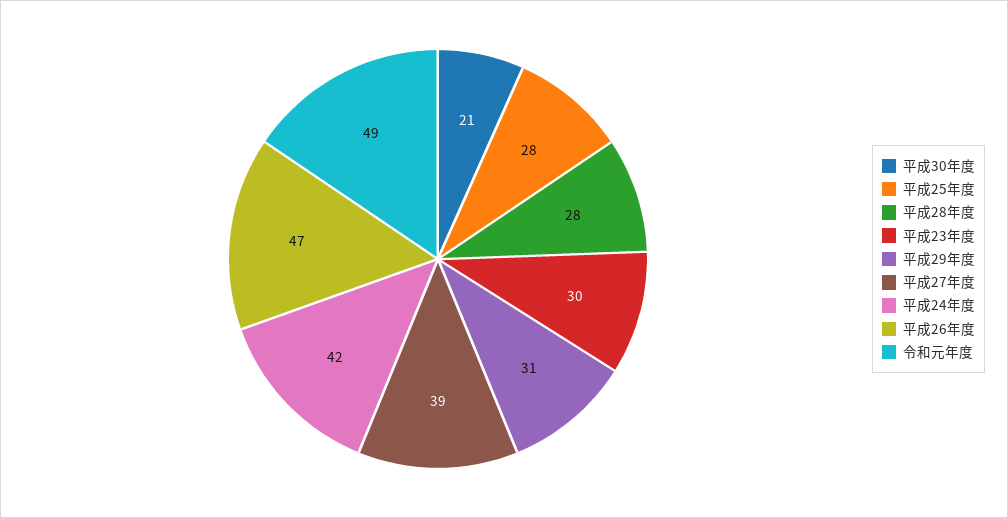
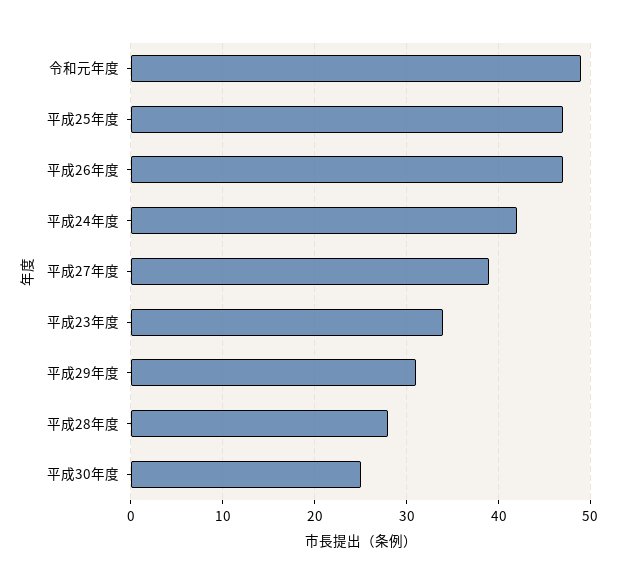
  {
-   "平成30年度": 21,
+   "平成30年度": 25,
-   "平成25年度": 28,
+   "平成25年度": 47,
    "平成28年度": 28,
-   "平成23年度": 30,
+   "平成23年度": 34,
    "平成29年度": 31,
    "平成27年度": 39,
    "平成24年度": 42,
    "平成26年度": 47,
    "令和元年度": 49
  }

